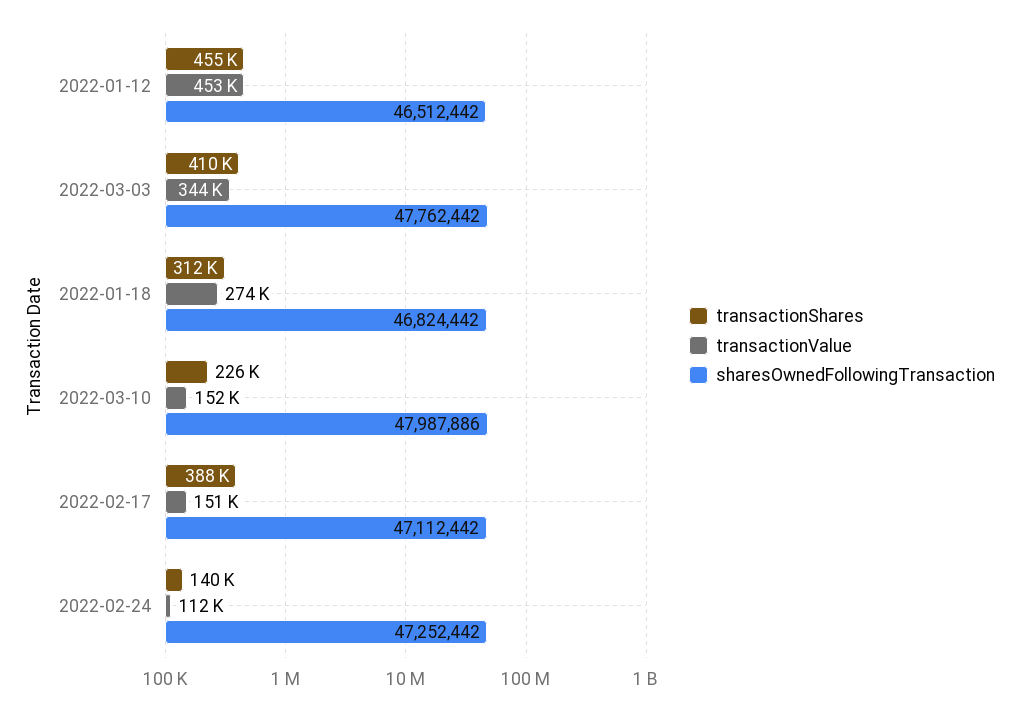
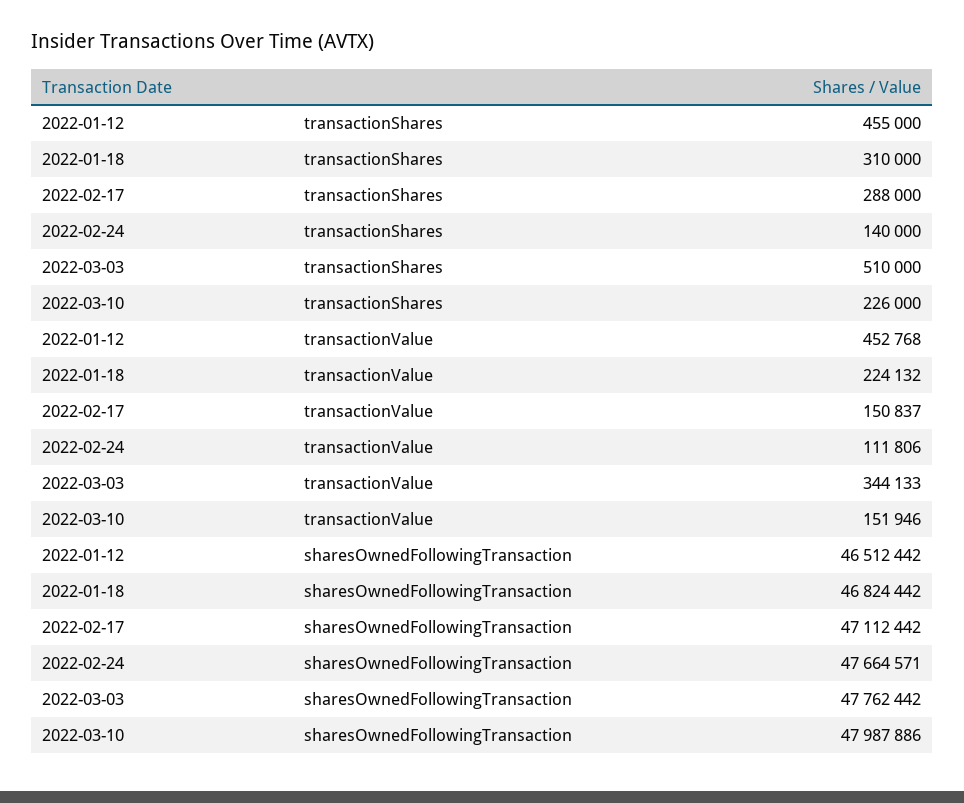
  {
    "transactionShares": {
      "2022-01-12": 455000,
-     "2022-03-03": 410000,
+     "2022-03-03": 510000,
-     "2022-01-18": 312000,
+     "2022-01-18": 310000,
      "2022-03-10": 226000,
-     "2022-02-17": 388000,
+     "2022-02-17": 288000,
      "2022-02-24": 140000
    },
    "transactionValue": {
      "2022-01-12": 452768,
      "2022-03-03": 344133,
-     "2022-01-18": 274000,
+     "2022-01-18": 224132,
      "2022-03-10": 151946,
      "2022-02-17": 150837,
      "2022-02-24": 111806
    },
    "sharesOwnedFollowingTransaction": {
      "2022-01-12": 46512442,
      "2022-03-03": 47762442,
      "2022-01-18": 46824442,
      "2022-03-10": 47987886,
      "2022-02-17": 47112442,
-     "2022-02-24": 47252442
+     "2022-02-24": 47664571
    }
  }

